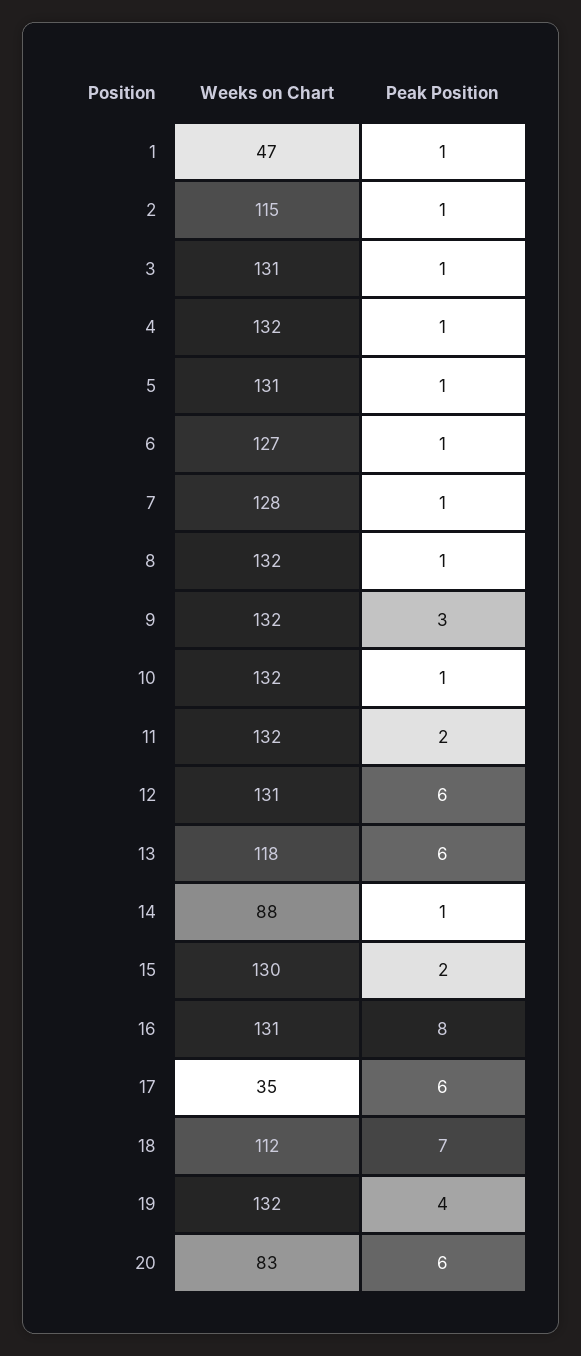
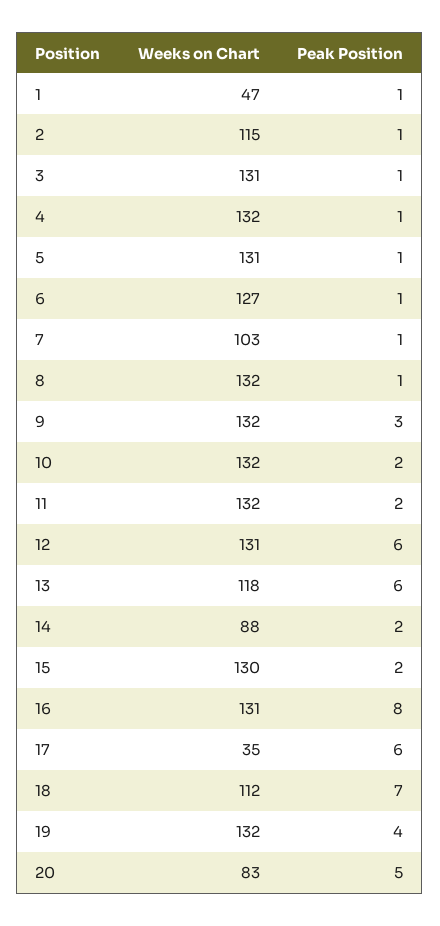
  {
    "Weeks on Chart": {
      "1": 47,
      "2": 115,
      "3": 131,
      "4": 132,
      "5": 131,
      "6": 127,
-     "7": 128,
+     "7": 103,
      "8": 132,
      "9": 132,
      "10": 132,
      "11": 132,
      "12": 131,
      "13": 118,
      "14": 88,
      "15": 130,
      "16": 131,
      "17": 35,
      "18": 112,
      "19": 132,
      "20": 83
    },
    "Peak Position": {
      "1": 1,
      "2": 1,
      "3": 1,
      "4": 1,
      "5": 1,
      "6": 1,
      "7": 1,
      "8": 1,
      "9": 3,
-     "10": 1,
+     "10": 2,
      "11": 2,
      "12": 6,
      "13": 6,
-     "14": 1,
+     "14": 2,
      "15": 2,
      "16": 8,
      "17": 6,
      "18": 7,
      "19": 4,
-     "20": 6
+     "20": 5
    }
  }

